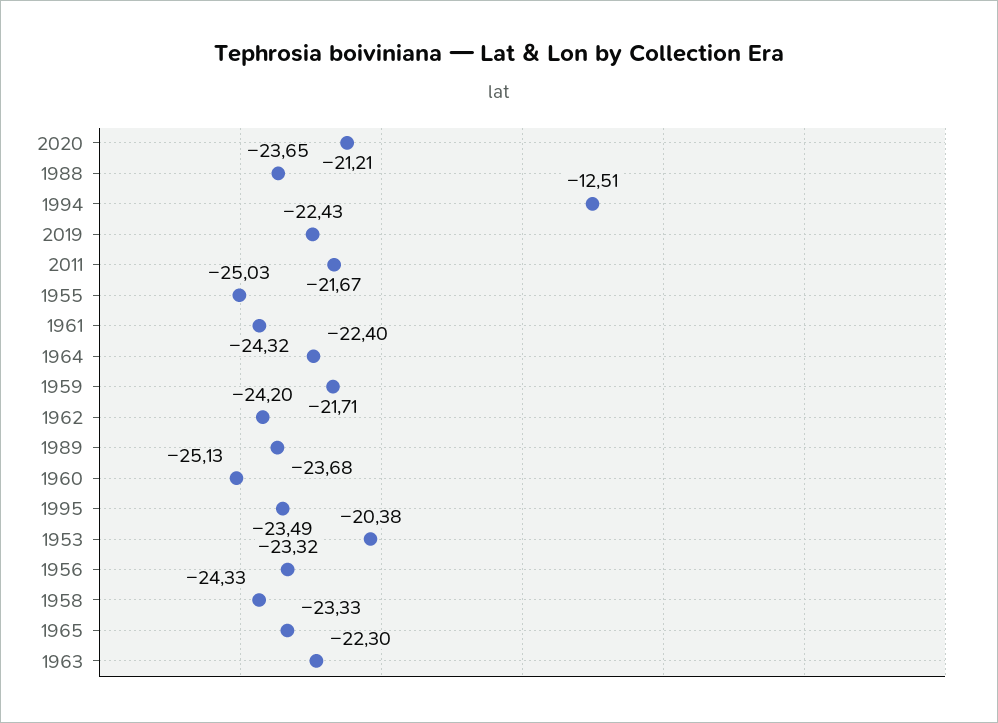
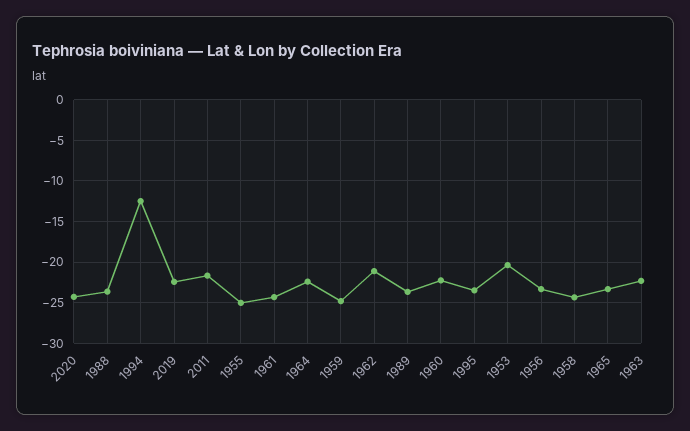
  {
-   "2020": -21.21,
+   "2020": -24,
    "1988": -23.65,
    "1994": -12.51,
    "2019": -22.43,
    "2011": -21.67,
    "1955": -25.03,
    "1961": -24.32,
    "1964": -22.4,
-   "1959": -21.71,
+   "1959": -25,
-   "1962": -24.2,
+   "1962": -21,
    "1989": -23.68,
-   "1960": -25.13,
+   "1960": -22,
    "1995": -23.49,
    "1953": -20.38,
    "1956": -23.32,
    "1958": -24.33,
    "1965": -23.33,
    "1963": -22.3
  }

